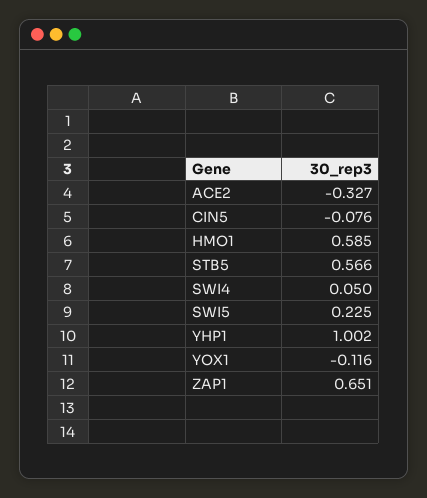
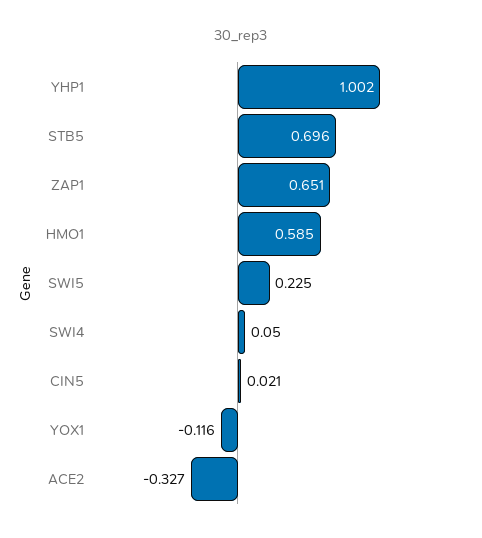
  {
    "ACE2": -0.327,
-   "CIN5": -0.076,
+   "CIN5": 0.021,
    "HMO1": 0.585,
-   "STB5": 0.566,
+   "STB5": 0.696,
    "SWI4": 0.05,
    "SWI5": 0.225,
    "YHP1": 1.002,
    "YOX1": -0.116,
    "ZAP1": 0.651
  }

